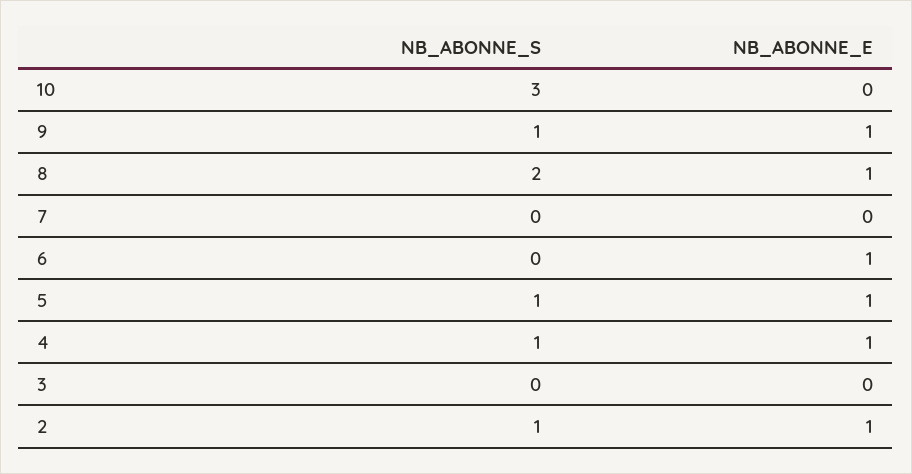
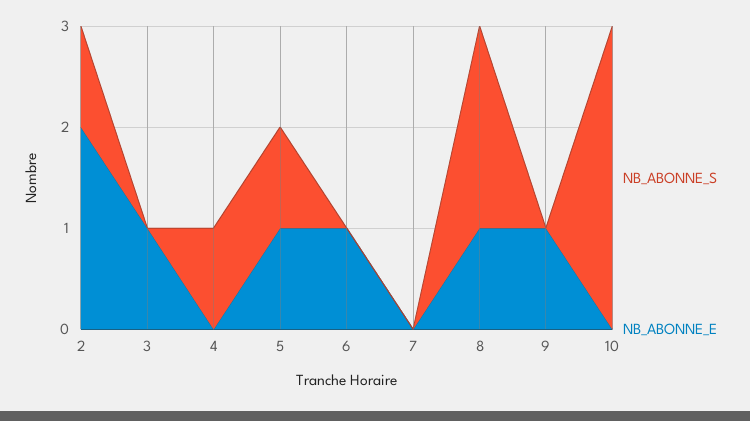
  {
    "NB_ABONNE_S": {
      "10": 3,
-     "9": 1,
+     "9": 0,
      "8": 2,
      "7": 0,
      "6": 0,
      "5": 1,
      "4": 1,
      "3": 0,
      "2": 1
    },
    "NB_ABONNE_E": {
      "10": 0,
      "9": 1,
      "8": 1,
      "7": 0,
      "6": 1,
      "5": 1,
-     "4": 1,
+     "4": 0,
-     "3": 0,
+     "3": 1,
-     "2": 1
+     "2": 2
    }
  }

